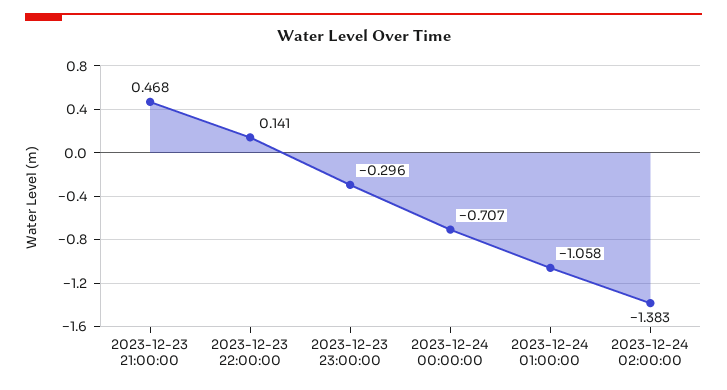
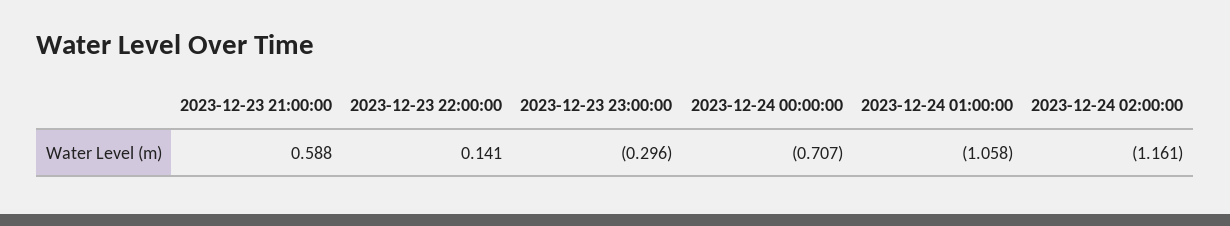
  {
-   "2023-12-23 21:00:00": 0.468,
+   "2023-12-23 21:00:00": 0.588,
    "2023-12-23 22:00:00": 0.141,
    "2023-12-23 23:00:00": -0.296,
    "2023-12-24 00:00:00": -0.707,
    "2023-12-24 01:00:00": -1.058,
-   "2023-12-24 02:00:00": -1.383
+   "2023-12-24 02:00:00": -1.161
  }

